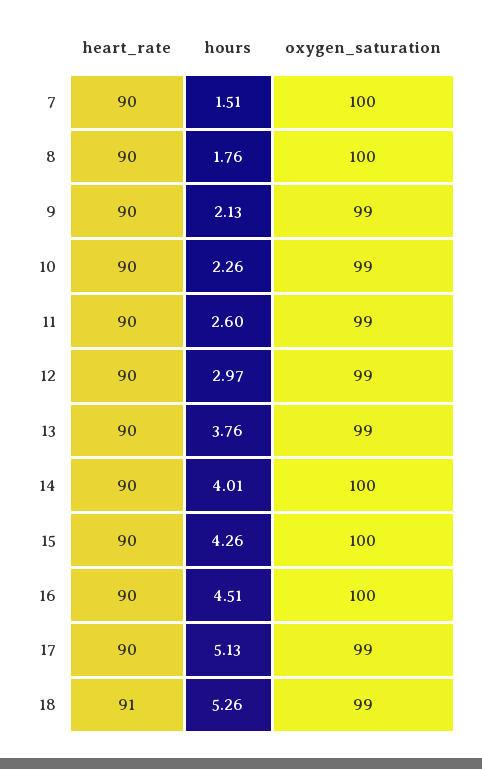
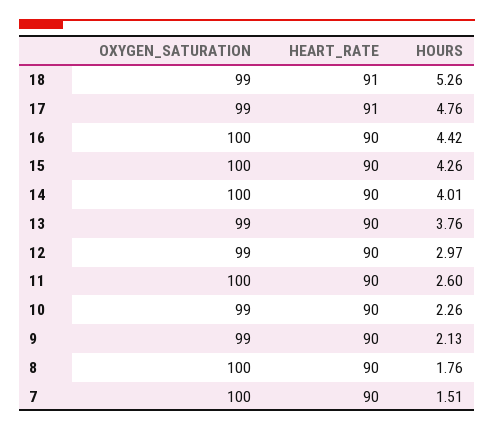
  {
    "heart_rate": {
      "7": 90,
      "8": 90,
      "9": 90,
      "10": 90,
      "11": 90,
      "12": 90,
      "13": 90,
      "14": 90,
      "15": 90,
      "16": 90,
-     "17": 90,
+     "17": 91,
      "18": 91
    },
    "hours": {
      "7": 1.51,
      "8": 1.76,
      "9": 2.13,
      "10": 2.26,
      "11": 2.6,
      "12": 2.97,
      "13": 3.76,
      "14": 4.01,
      "15": 4.26,
-     "16": 4.51,
+     "16": 4.42,
-     "17": 5.13,
+     "17": 4.76,
      "18": 5.26
    },
    "oxygen_saturation": {
      "7": 100,
      "8": 100,
      "9": 99,
      "10": 99,
-     "11": 99,
+     "11": 100,
      "12": 99,
      "13": 99,
      "14": 100,
      "15": 100,
      "16": 100,
      "17": 99,
      "18": 99
    }
  }

